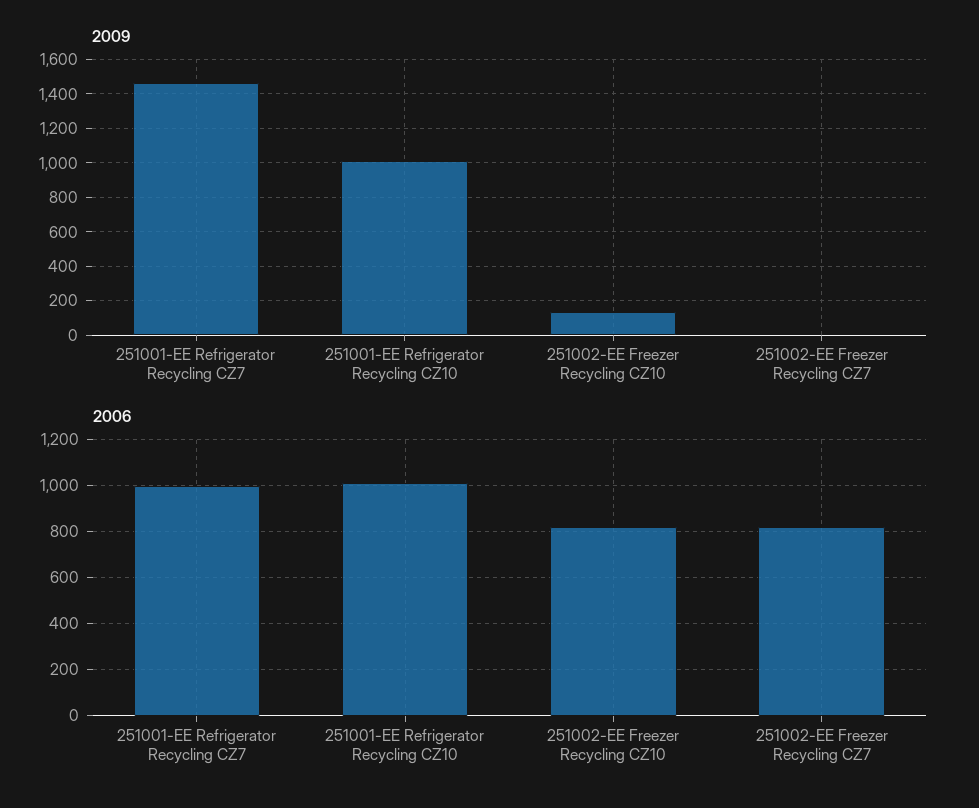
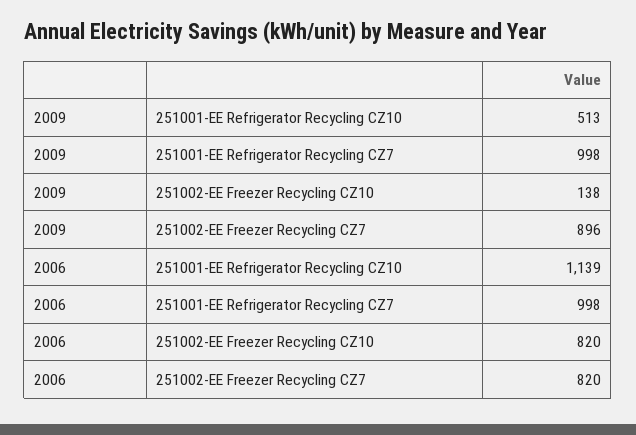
  {
    "2009": {
-     "251001-EE Refrigerator Recycling CZ7": 1450,
+     "251001-EE Refrigerator Recycling CZ7": 998,
-     "251001-EE Refrigerator Recycling CZ10": 1000,
+     "251001-EE Refrigerator Recycling CZ10": 513,
      "251002-EE Freezer Recycling CZ10": 138,
-     "251002-EE Freezer Recycling CZ7": 0
+     "251002-EE Freezer Recycling CZ7": 896
    },
    "2006": {
      "251001-EE Refrigerator Recycling CZ7": 998,
-     "251001-EE Refrigerator Recycling CZ10": 1000,
+     "251001-EE Refrigerator Recycling CZ10": 1139,
      "251002-EE Freezer Recycling CZ10": 820,
      "251002-EE Freezer Recycling CZ7": 820
    }
  }

